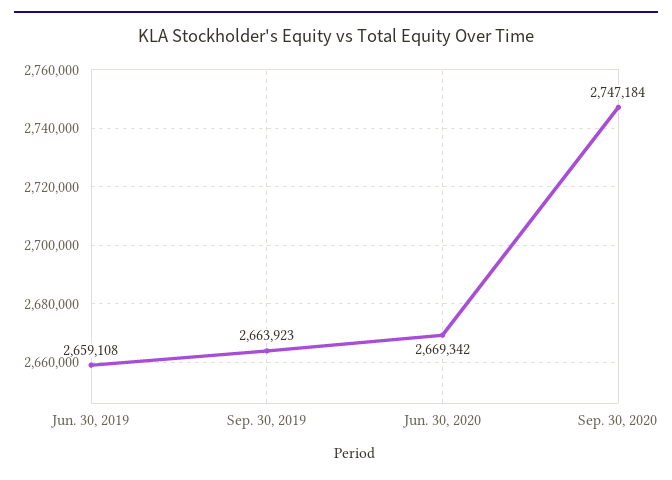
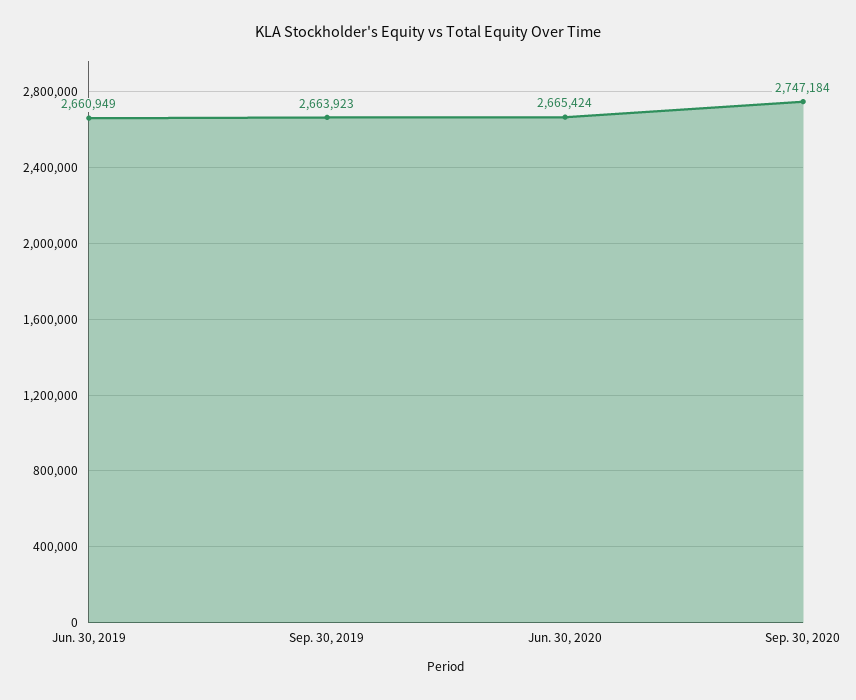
  {
-   "Jun. 30, 2019": 2659108,
+   "Jun. 30, 2019": 2660949,
    "Sep. 30, 2019": 2663923,
-   "Jun. 30, 2020": 2669342,
+   "Jun. 30, 2020": 2665424,
    "Sep. 30, 2020": 2747184
  }

